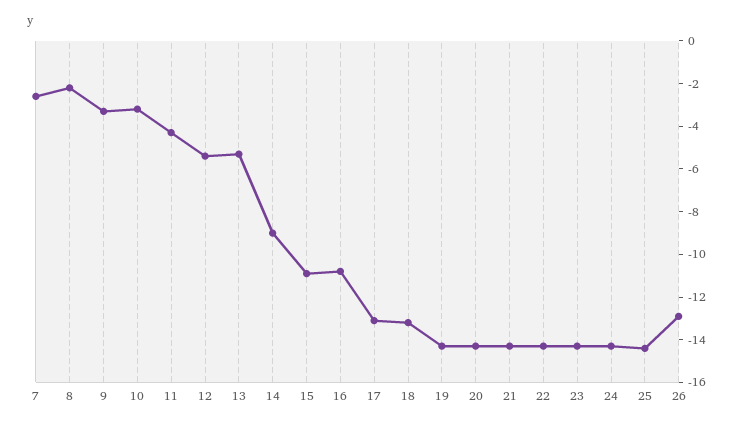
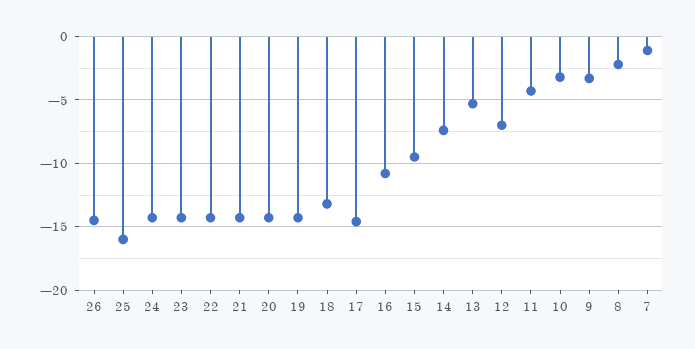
  {
-   "7": -2.5,
+   "7": -1,
    "8": -2,
    "9": -3.5,
    "10": -3,
    "11": -4.5,
-   "12": -5.5,
+   "12": -7,
    "13": -5.5,
-   "14": -9,
+   "14": -7.5,
-   "15": -11,
+   "15": -9.5,
    "16": -11,
-   "17": -13,
+   "17": -14.5,
    "18": -13,
    "19": -14.5,
    "20": -14.5,
    "21": -14.5,
    "22": -14.5,
    "23": -14.5,
    "24": -14.5,
-   "25": -14.5,
+   "25": -16,
-   "26": -13
+   "26": -14.5
  }

